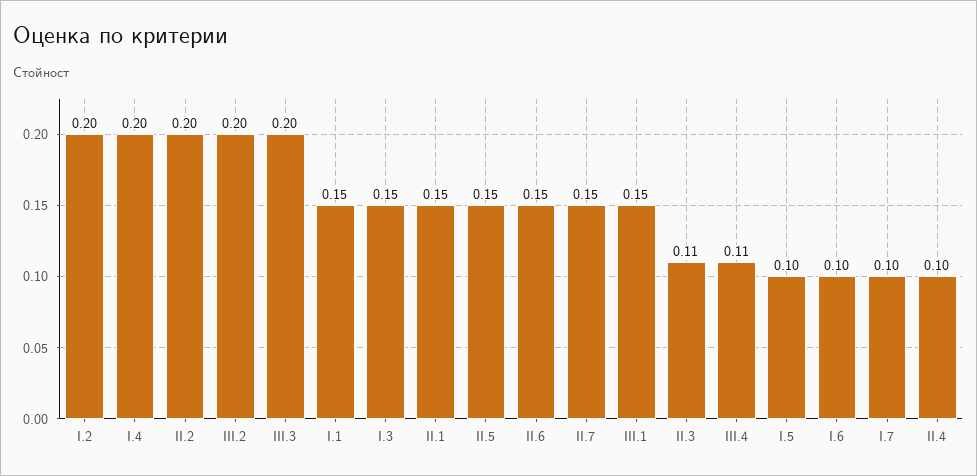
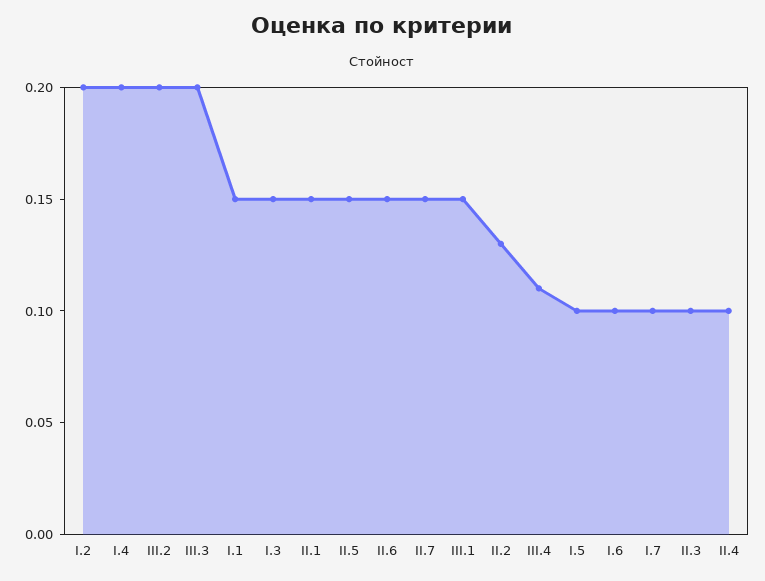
  {
    "I.2": 0.2,
    "I.4": 0.2,
-   "II.2": 0.2,
+   "II.2": 0.13,
    "III.2": 0.2,
    "III.3": 0.2,
    "I.1": 0.15,
    "I.3": 0.15,
    "II.1": 0.15,
    "II.5": 0.15,
    "II.6": 0.15,
    "II.7": 0.15,
    "III.1": 0.15,
-   "II.3": 0.11,
+   "II.3": 0.1,
    "III.4": 0.11,
    "I.5": 0.1,
    "I.6": 0.1,
    "I.7": 0.1,
    "II.4": 0.1
  }

